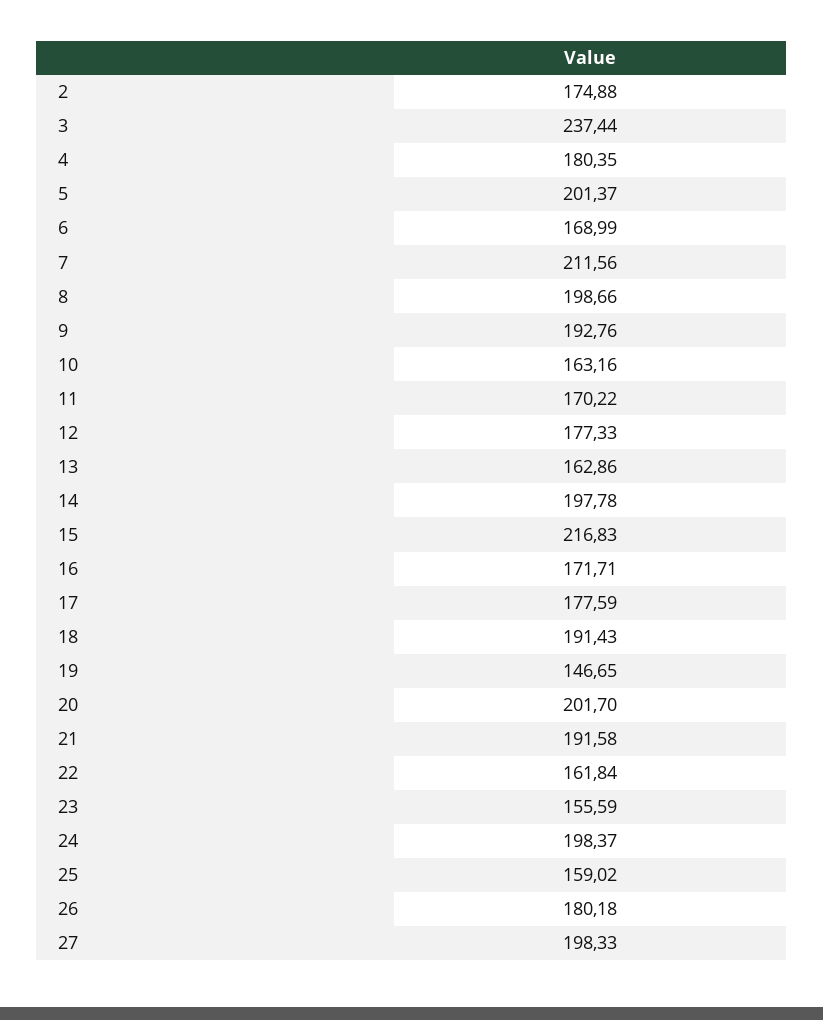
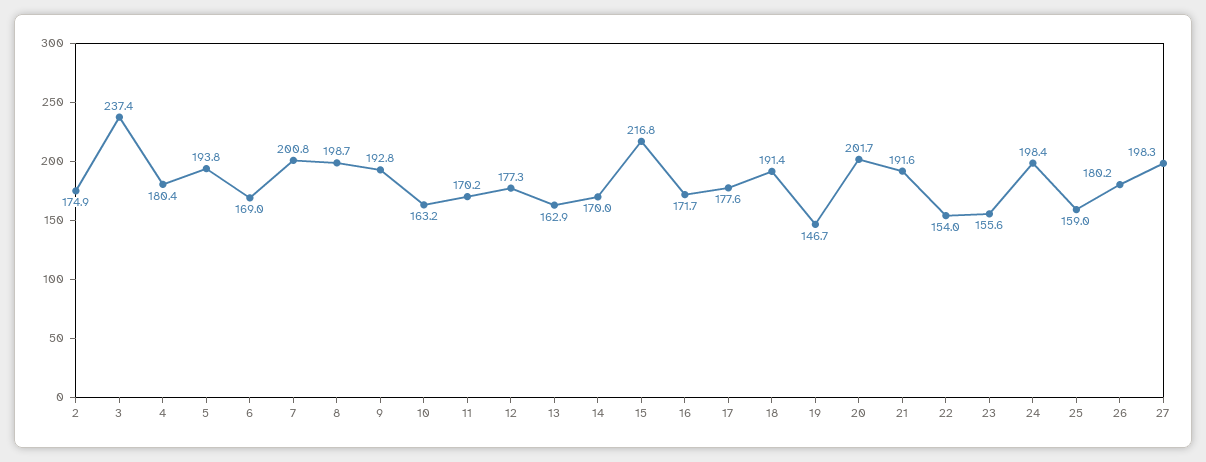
  {
    "2": 174.88,
    "3": 237.44,
    "4": 180.35,
-   "5": 201.37,
+   "5": 193.8,
    "6": 168.99,
-   "7": 211.56,
+   "7": 200.8,
    "8": 198.66,
    "9": 192.76,
    "10": 163.16,
    "11": 170.22,
    "12": 177.33,
    "13": 162.86,
-   "14": 197.78,
+   "14": 170,
    "15": 216.83,
    "16": 171.71,
    "17": 177.59,
    "18": 191.43,
    "19": 146.65,
    "20": 201.7,
    "21": 191.58,
-   "22": 161.84,
+   "22": 154,
    "23": 155.59,
    "24": 198.37,
    "25": 159.02,
    "26": 180.18,
    "27": 198.33
  }

